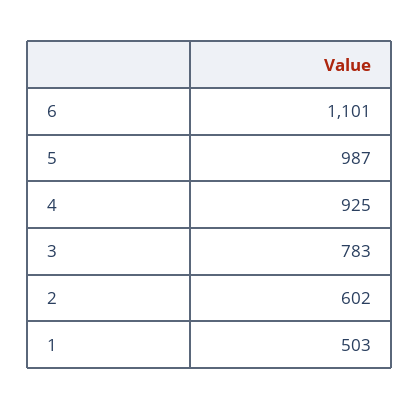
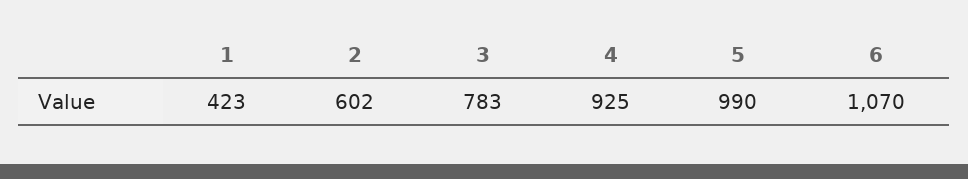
  {
-   "6": 1101,
+   "6": 1070,
-   "5": 987,
+   "5": 990,
    "4": 925,
    "3": 783,
    "2": 602,
-   "1": 503
+   "1": 423
  }

